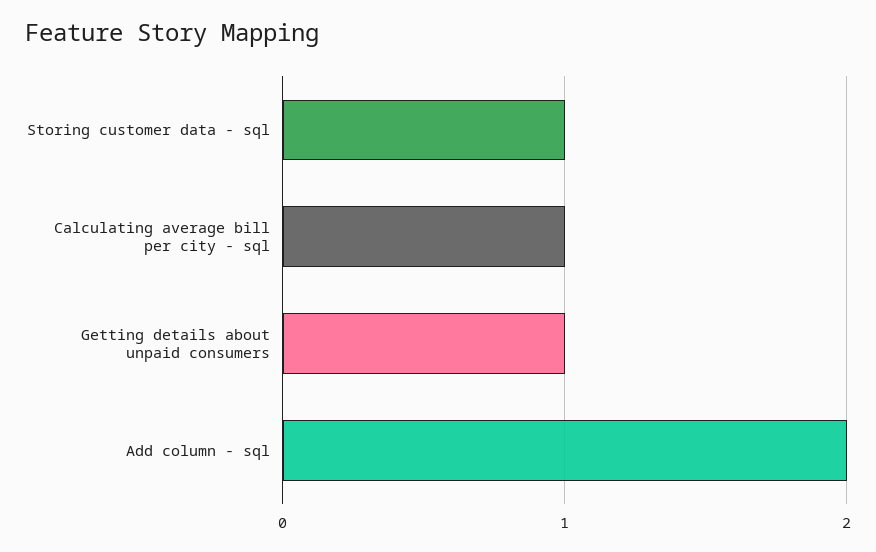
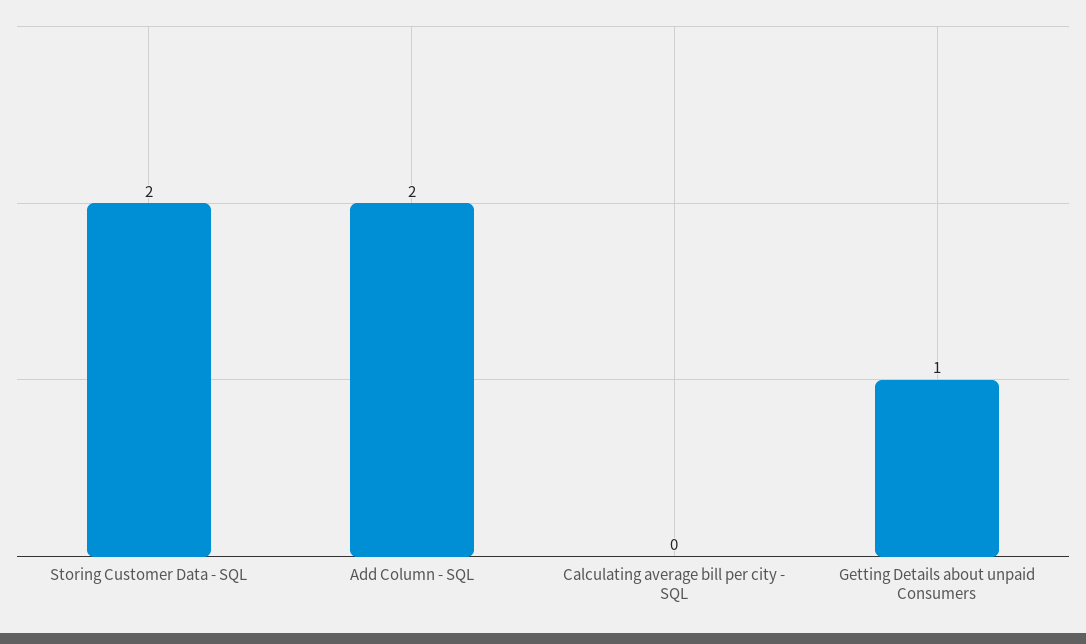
  {
-   "Storing customer data - sql": 1,
+   "Storing customer data - sql": 2,
-   "Calculating average bill per city - sql": 1,
+   "Calculating average bill per city - sql": 0,
    "Getting details about unpaid consumers": 1,
    "Add column - sql": 2
  }

